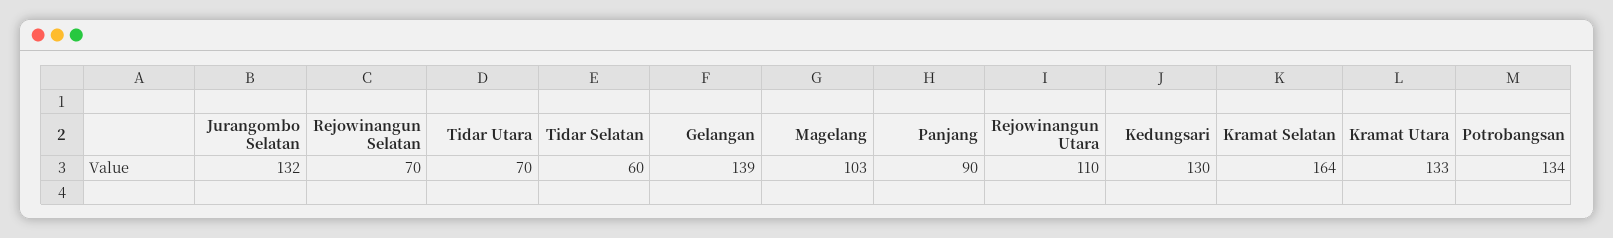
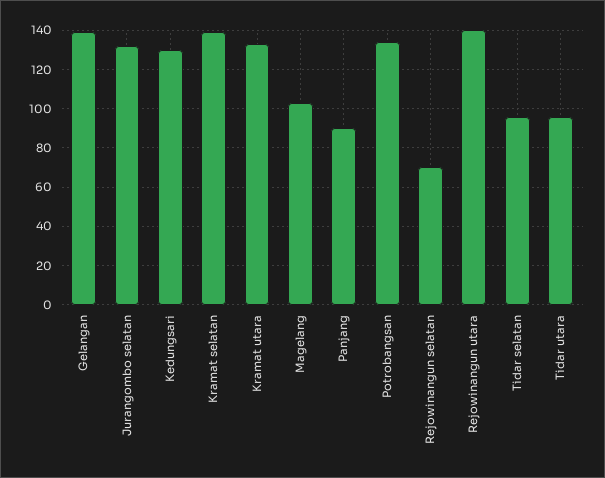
  {
    "Jurangombo Selatan": 132,
    "Rejowinangun Selatan": 70,
-   "Tidar Utara": 70,
+   "Tidar Utara": 95,
-   "Tidar Selatan": 60,
+   "Tidar Selatan": 95,
    "Gelangan": 139,
    "Magelang": 103,
    "Panjang": 90,
-   "Rejowinangun Utara": 110,
+   "Rejowinangun Utara": 140,
    "Kedungsari": 130,
-   "Kramat Selatan": 164,
+   "Kramat Selatan": 140,
    "Kramat Utara": 133,
    "Potrobangsan": 134
  }

